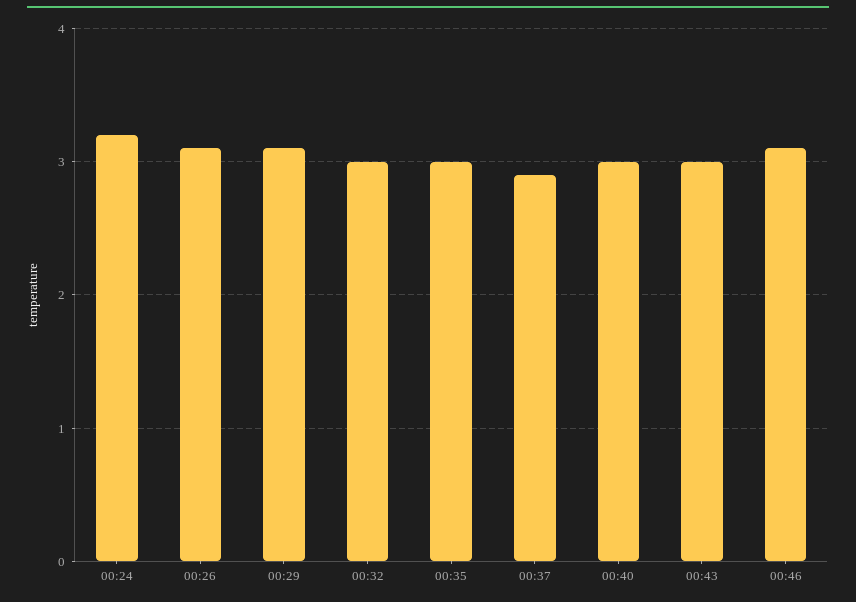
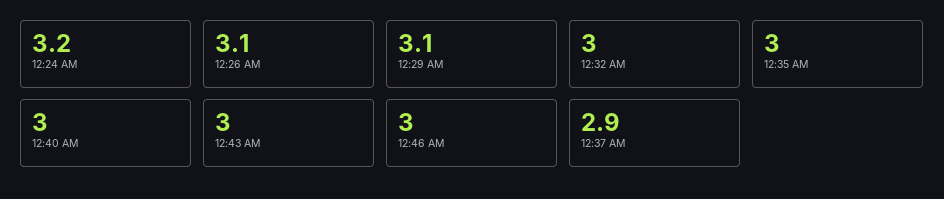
  {
    "00:24": 3.2,
    "00:26": 3.1,
    "00:29": 3.1,
    "00:32": 3,
    "00:35": 3,
    "00:37": 2.9,
    "00:40": 3,
    "00:43": 3,
-   "00:46": 3.1
+   "00:46": 3
  }

